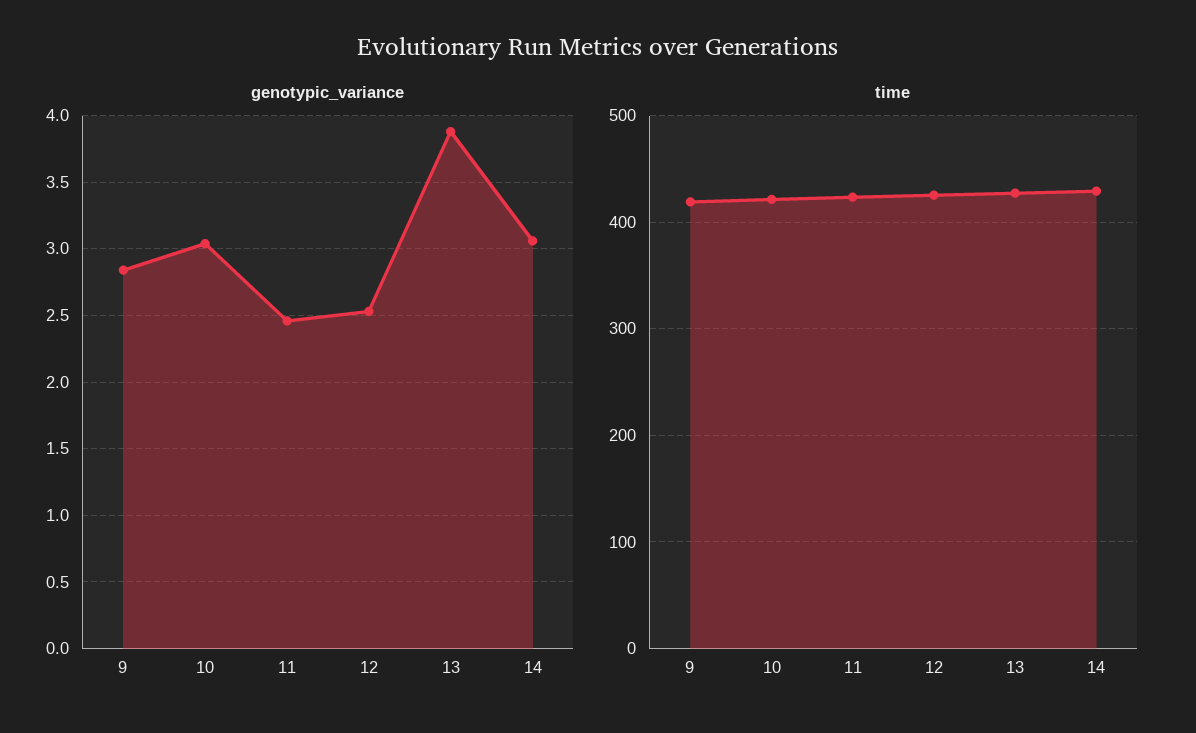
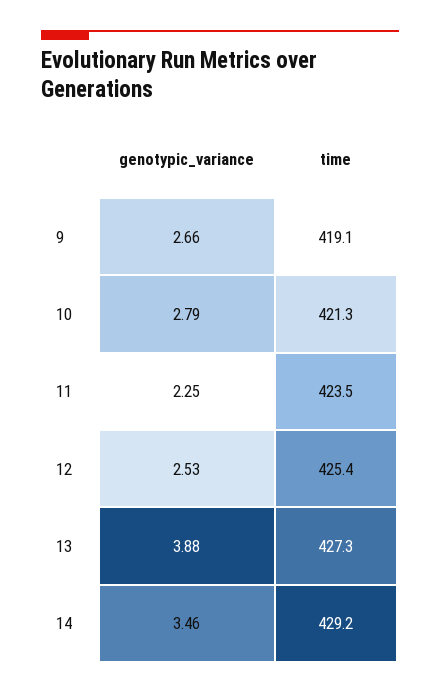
  {
    "genotypic_variance": {
-     "9": 2.85,
+     "9": 2.66,
-     "10": 3.05,
+     "10": 2.79,
-     "11": 2.45,
+     "11": 2.25,
      "12": 2.53,
      "13": 3.88,
-     "14": 3.05
+     "14": 3.46
    },
    "time": {
      "9": 419.1,
      "10": 421.3,
      "11": 423.5,
      "12": 425.4,
      "13": 427.3,
      "14": 429.2
    }
  }

